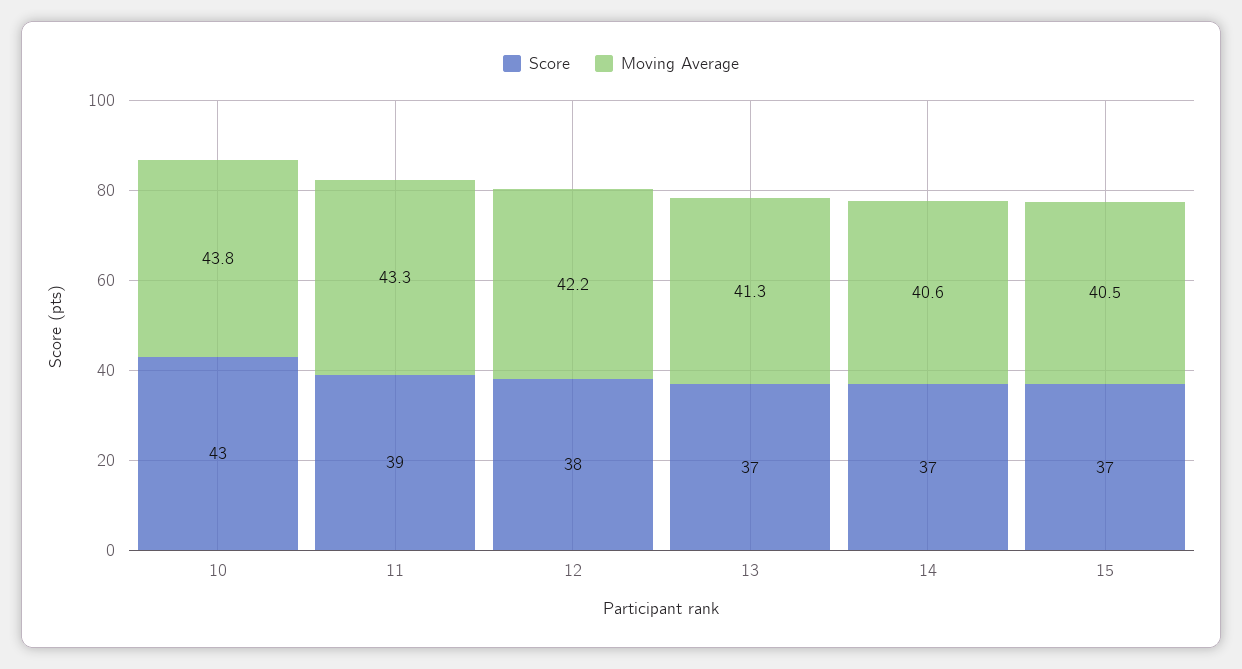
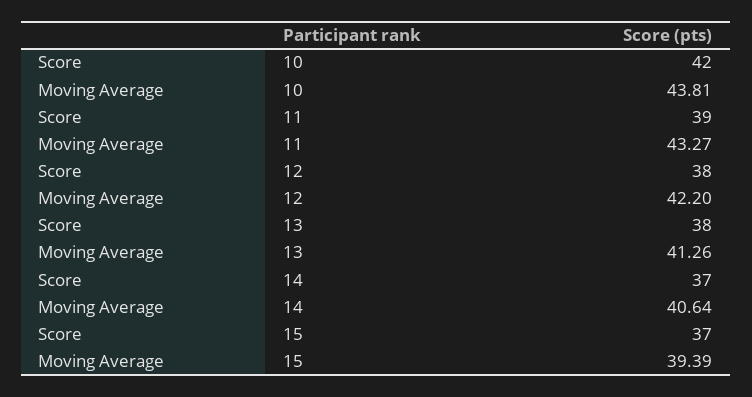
  {
    "Score": {
-     "10": 43,
+     "10": 42,
      "11": 39,
      "12": 38,
-     "13": 37,
+     "13": 38,
      "14": 37,
      "15": 37
    },
    "Moving Average": {
      "10": 43.81,
      "11": 43.27,
      "12": 42.2,
      "13": 41.26,
      "14": 40.64,
-     "15": 40.5
+     "15": 39.39
    }
  }

